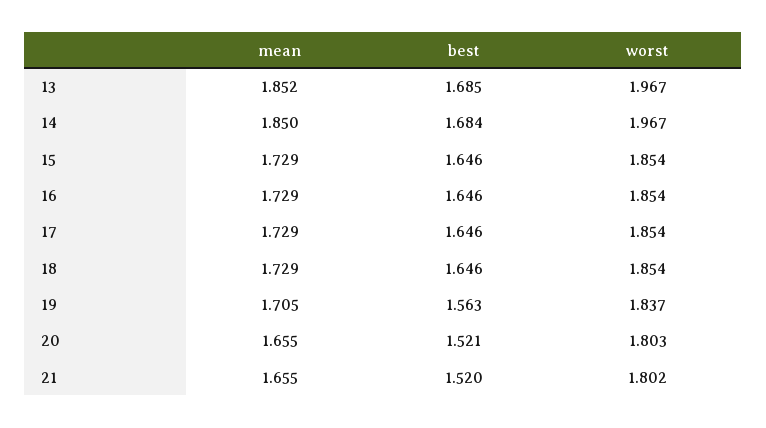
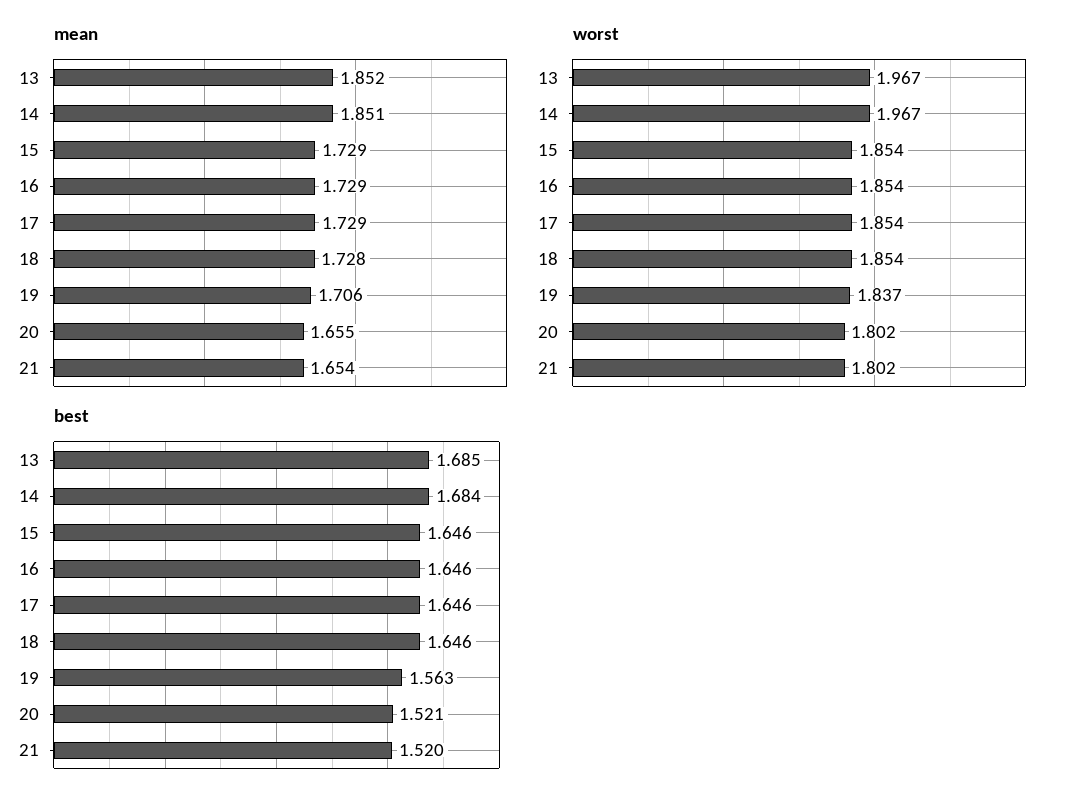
  {
    "mean": {
      "13": 1.852,
-     "14": 1.85,
+     "14": 1.851,
      "15": 1.729,
      "16": 1.729,
      "17": 1.729,
-     "18": 1.729,
+     "18": 1.728,
-     "19": 1.705,
+     "19": 1.706,
      "20": 1.655,
-     "21": 1.655
+     "21": 1.654
    },
    "best": {
      "13": 1.685,
      "14": 1.684,
      "15": 1.646,
      "16": 1.646,
      "17": 1.646,
      "18": 1.646,
      "19": 1.563,
      "20": 1.521,
      "21": 1.52
    },
    "worst": {
      "13": 1.967,
      "14": 1.967,
      "15": 1.854,
      "16": 1.854,
      "17": 1.854,
      "18": 1.854,
      "19": 1.837,
-     "20": 1.803,
+     "20": 1.802,
      "21": 1.802
    }
  }

